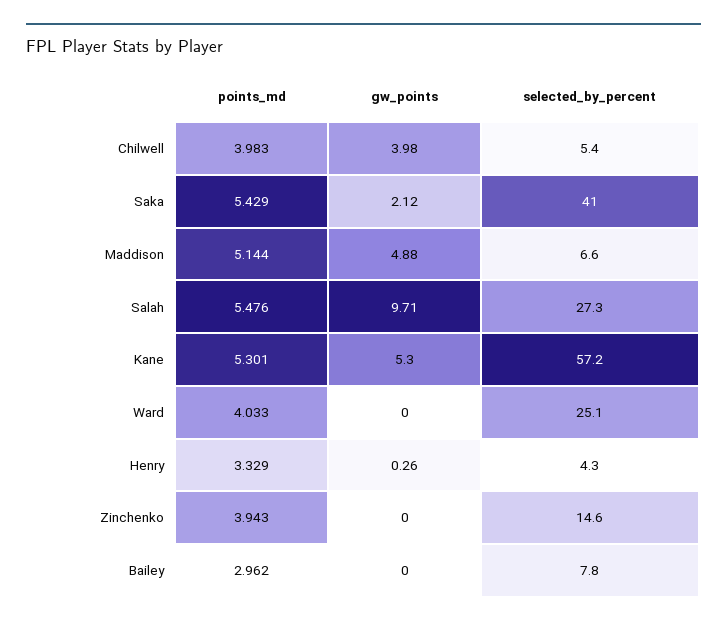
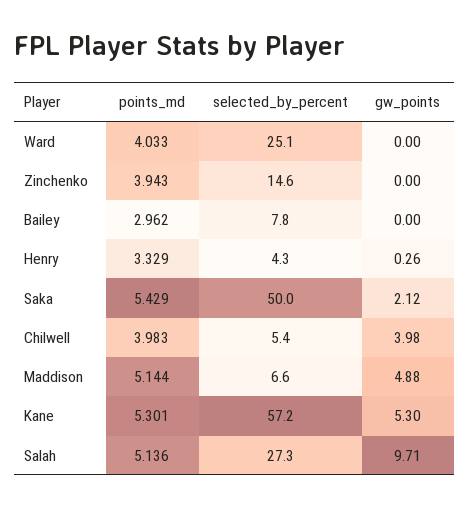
  {
    "points_md": {
      "Chilwell": 3.983,
      "Saka": 5.429,
      "Maddison": 5.144,
-     "Salah": 5.476,
+     "Salah": 5.136,
      "Kane": 5.301,
      "Ward": 4.033,
      "Henry": 3.329,
      "Zinchenko": 3.943,
      "Bailey": 2.962
    },
    "gw_points": {
      "Chilwell": 3.98,
      "Saka": 2.12,
      "Maddison": 4.88,
      "Salah": 9.71,
      "Kane": 5.3,
      "Ward": 0,
      "Henry": 0.26,
      "Zinchenko": 0,
      "Bailey": 0
    },
    "selected_by_percent": {
      "Chilwell": 5.4,
-     "Saka": 41,
+     "Saka": 50,
      "Maddison": 6.6,
      "Salah": 27.3,
      "Kane": 57.2,
      "Ward": 25.1,
      "Henry": 4.3,
      "Zinchenko": 14.6,
      "Bailey": 7.8
    }
  }

